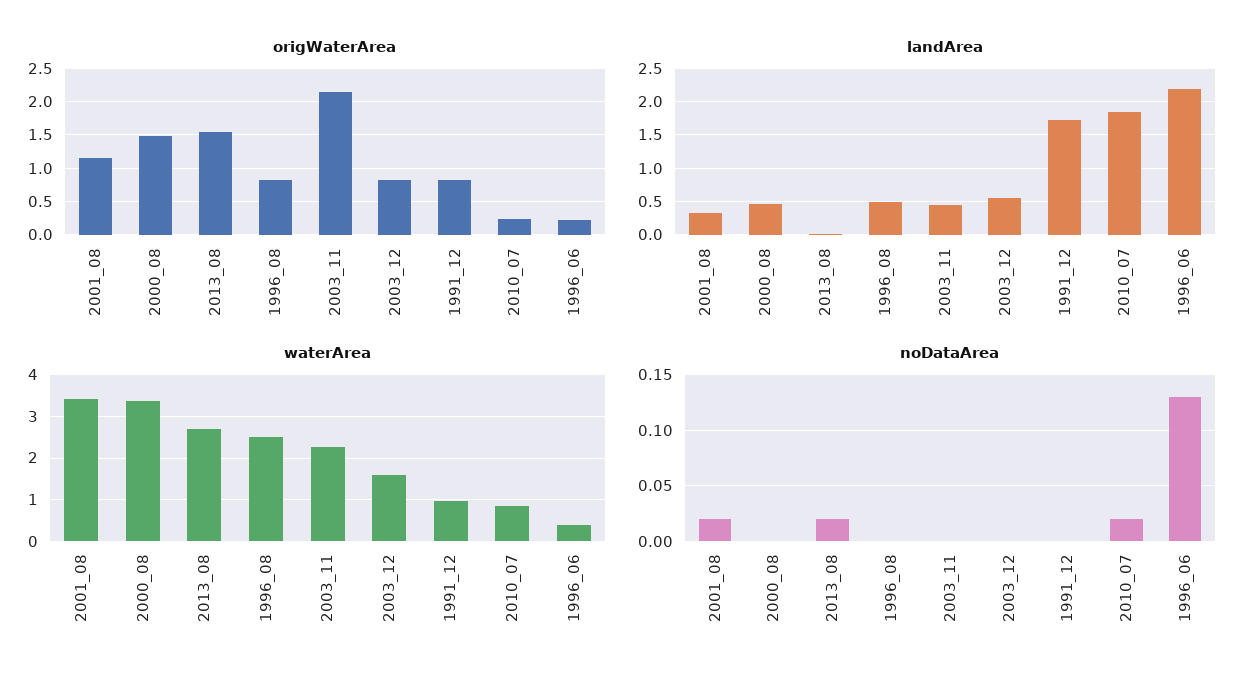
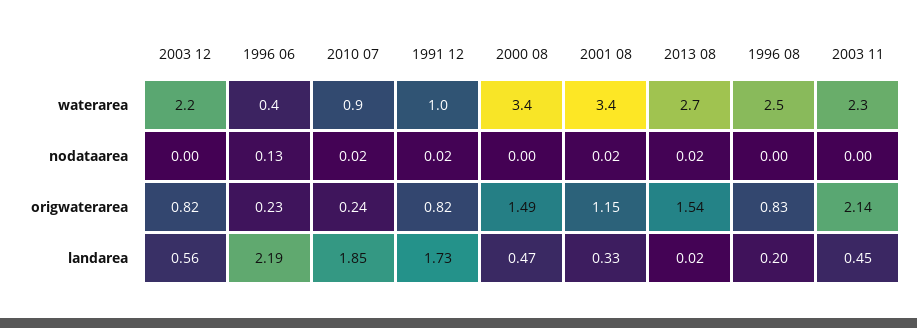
  {
    "origWaterArea": {
      "2001_08": 1.15,
      "2000_08": 1.49,
      "2013_08": 1.54,
      "1996_08": 0.83,
      "2003_11": 2.14,
      "2003_12": 0.82,
      "1991_12": 0.82,
      "2010_07": 0.24,
      "1996_06": 0.23
    },
    "landArea": {
      "2001_08": 0.33,
      "2000_08": 0.47,
      "2013_08": 0.02,
-     "1996_08": 0.5,
+     "1996_08": 0.2,
      "2003_11": 0.45,
      "2003_12": 0.56,
      "1991_12": 1.73,
      "2010_07": 1.85,
      "1996_06": 2.19
    },
    "waterArea": {
      "2001_08": 3.4,
      "2000_08": 3.4,
      "2013_08": 2.7,
      "1996_08": 2.5,
      "2003_11": 2.3,
-     "2003_12": 1.6,
+     "2003_12": 2.2,
      "1991_12": 1,
      "2010_07": 0.9,
      "1996_06": 0.4
    },
    "noDataArea": {
      "2001_08": 0.02,
      "2000_08": 0,
      "2013_08": 0.02,
      "1996_08": 0,
      "2003_11": 0,
      "2003_12": 0,
-     "1991_12": 0,
+     "1991_12": 0.02,
      "2010_07": 0.02,
      "1996_06": 0.13
    }
  }

